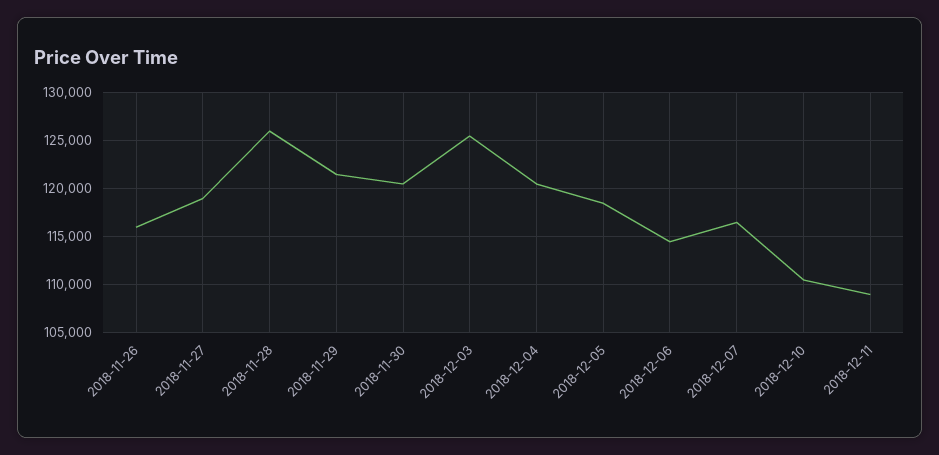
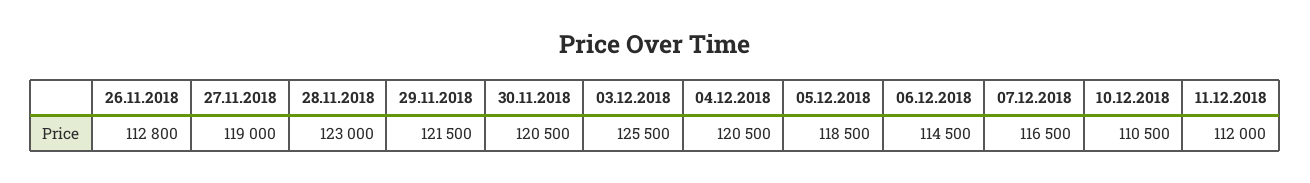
  {
-   "2018-11-26": 116000,
+   "2018-11-26": 112800,
    "2018-11-27": 119000,
-   "2018-11-28": 126000,
+   "2018-11-28": 123000,
    "2018-11-29": 121500,
    "2018-11-30": 120500,
    "2018-12-03": 125500,
    "2018-12-04": 120500,
    "2018-12-05": 118500,
    "2018-12-06": 114500,
    "2018-12-07": 116500,
    "2018-12-10": 110500,
-   "2018-12-11": 109000
+   "2018-12-11": 112000
  }

